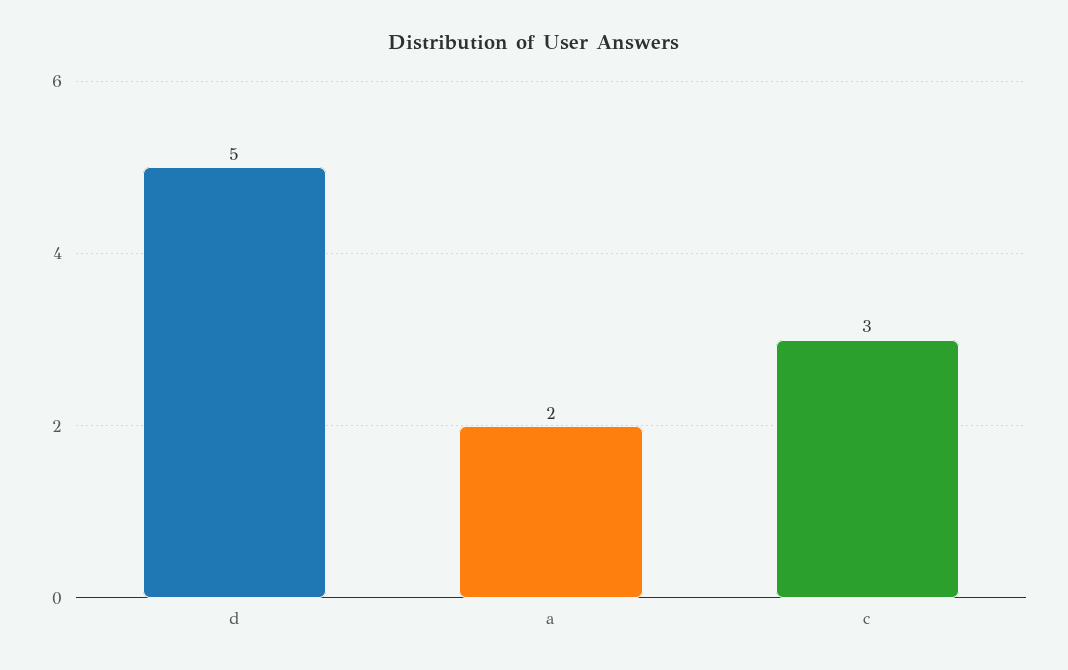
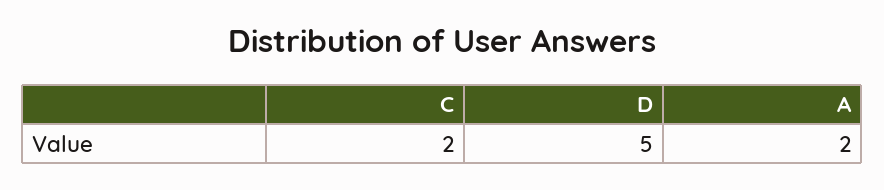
  {
    "d": 5,
    "a": 2,
-   "c": 3
+   "c": 2
  }

